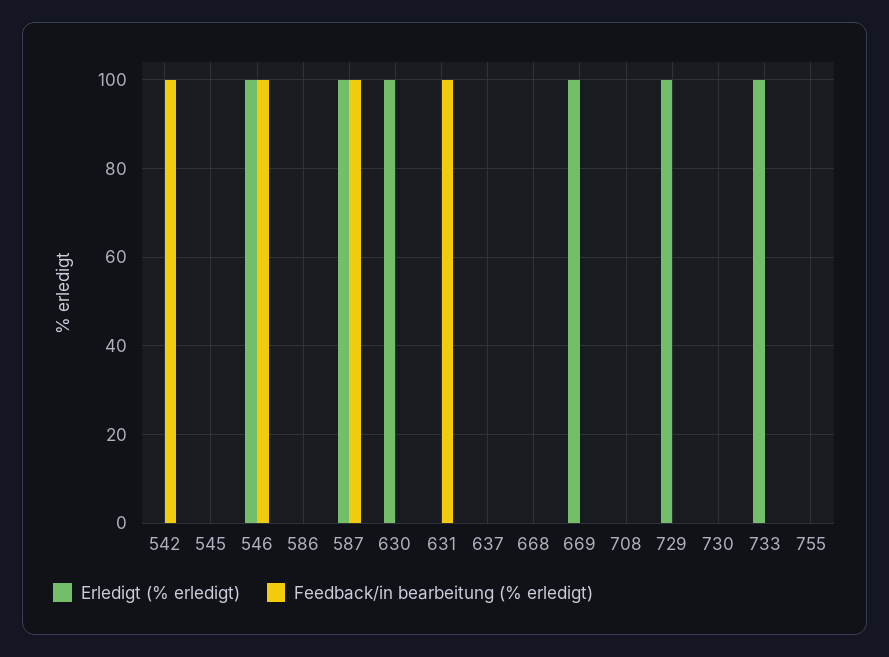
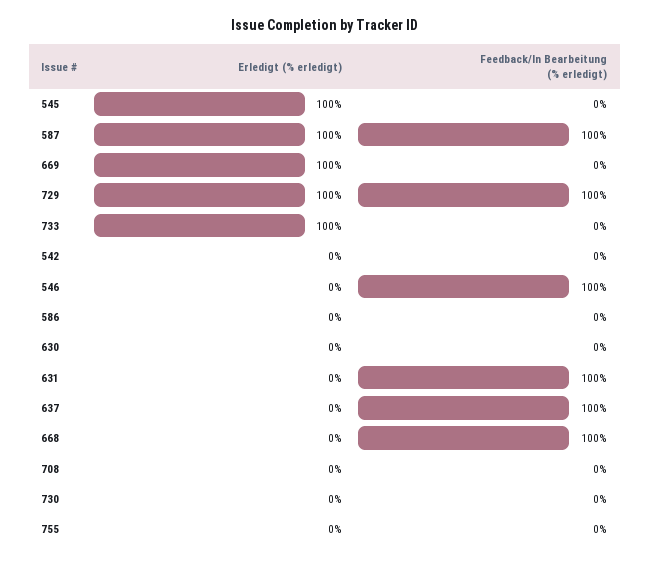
  {
    "Erledigt (% erledigt)": {
      "542": 0,
-     "545": 0,
+     "545": 100,
-     "546": 100,
+     "546": 0,
      "586": 0,
      "587": 100,
-     "630": 100,
+     "630": 0,
      "631": 0,
      "637": 0,
      "668": 0,
      "669": 100,
      "708": 0,
      "729": 100,
      "730": 0,
      "733": 100,
      "755": 0
    },
    "Feedback/in bearbeitung (% erledigt)": {
-     "542": 100,
+     "542": 0,
      "545": 0,
      "546": 100,
      "586": 0,
      "587": 100,
      "630": 0,
      "631": 100,
-     "637": 0,
+     "637": 100,
-     "668": 0,
+     "668": 100,
      "669": 0,
      "708": 0,
-     "729": 0,
+     "729": 100,
      "730": 0,
      "733": 0,
      "755": 0
    }
  }

